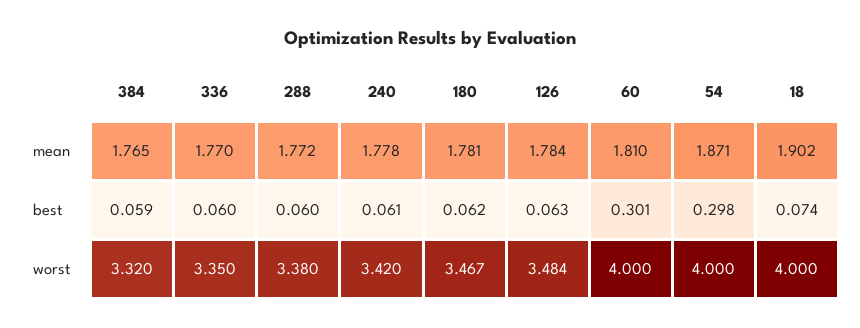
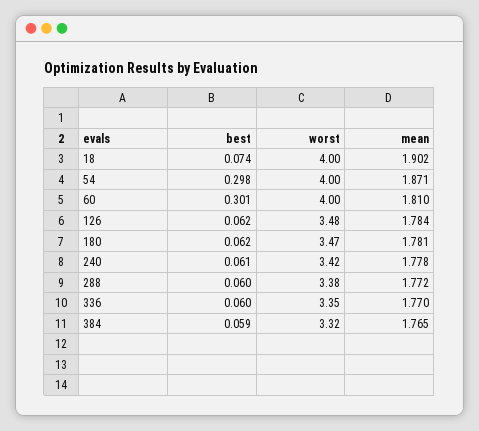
  {
    "384": {
      "mean": 1.765,
      "best": 0.059,
      "worst": 3.32
    },
    "336": {
      "mean": 1.77,
      "best": 0.06,
      "worst": 3.35
    },
    "288": {
      "mean": 1.772,
      "best": 0.06,
      "worst": 3.38
    },
    "240": {
      "mean": 1.778,
      "best": 0.061,
      "worst": 3.42
    },
    "180": {
      "mean": 1.781,
      "best": 0.062,
      "worst": 3.467
    },
    "126": {
      "mean": 1.784,
-     "best": 0.063,
+     "best": 0.062,
      "worst": 3.484
    },
    "60": {
      "mean": 1.81,
      "best": 0.301,
      "worst": 4
    },
    "54": {
      "mean": 1.871,
      "best": 0.298,
      "worst": 4
    },
    "18": {
      "mean": 1.902,
      "best": 0.074,
      "worst": 4
    }
  }

